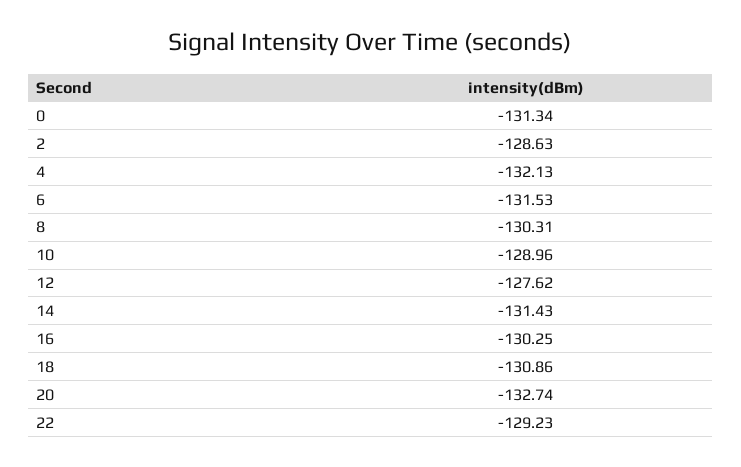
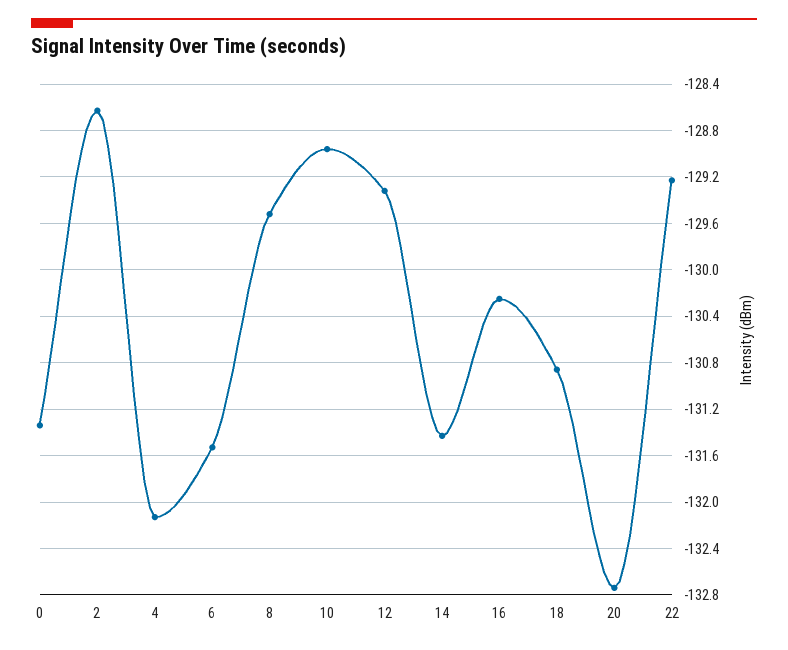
  {
    "0": -131.34,
    "2": -128.63,
    "4": -132.13,
    "6": -131.53,
-   "8": -130.31,
+   "8": -129.5,
    "10": -128.96,
-   "12": -127.62,
+   "12": -129.3,
    "14": -131.43,
    "16": -130.25,
    "18": -130.86,
    "20": -132.74,
    "22": -129.23
  }

